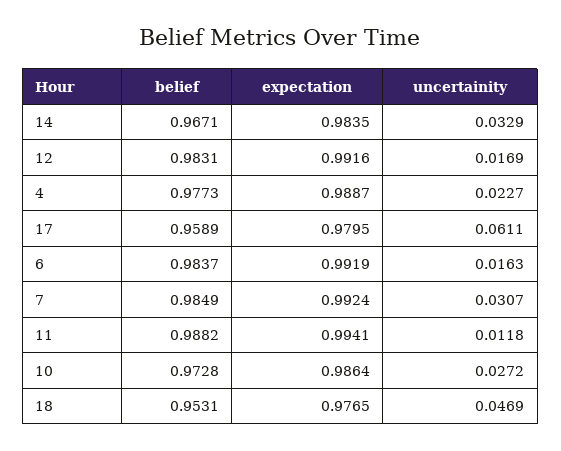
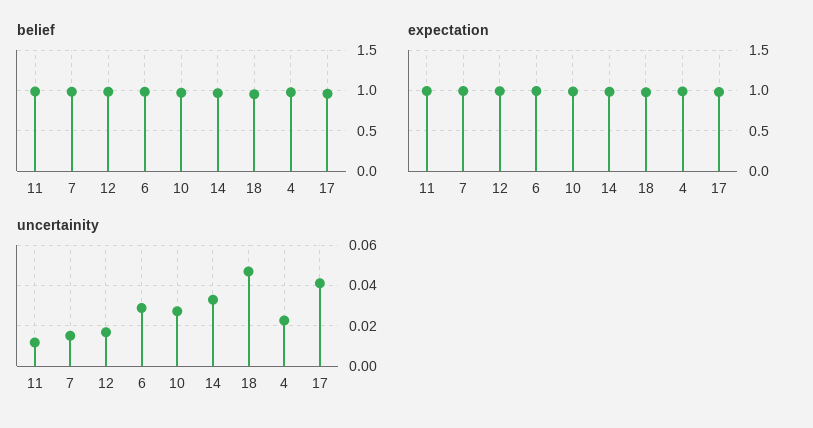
  {
    "belief": {
      "14": 0.9671,
      "12": 0.9831,
      "4": 0.9773,
      "17": 0.9589,
      "6": 0.9837,
      "7": 0.9849,
      "11": 0.9882,
      "10": 0.9728,
      "18": 0.9531
    },
    "expectation": {
      "14": 0.9835,
      "12": 0.9916,
      "4": 0.9887,
      "17": 0.9795,
      "6": 0.9919,
      "7": 0.9924,
      "11": 0.9941,
      "10": 0.9864,
      "18": 0.9765
    },
    "uncertainity": {
      "14": 0.0329,
      "12": 0.0169,
      "4": 0.0227,
-     "17": 0.0611,
+     "17": 0.04,
-     "6": 0.0163,
+     "6": 0.03,
-     "7": 0.0307,
+     "7": 0.015,
      "11": 0.0118,
      "10": 0.0272,
      "18": 0.0469
    }
  }

